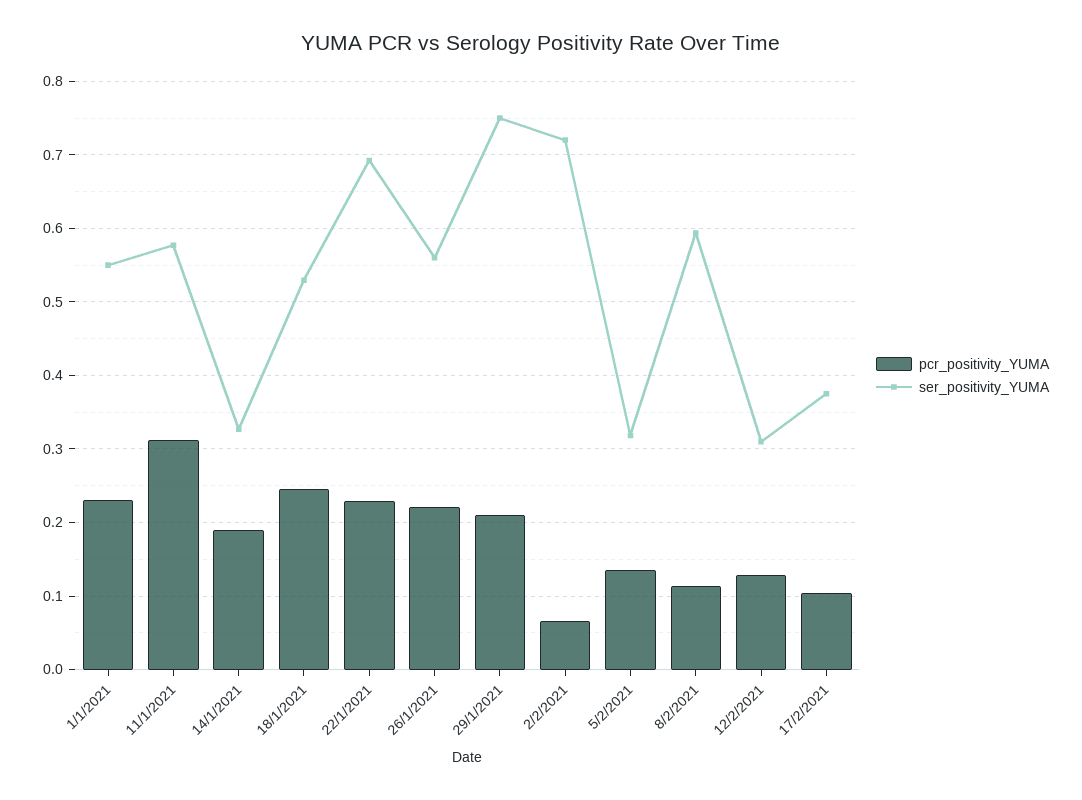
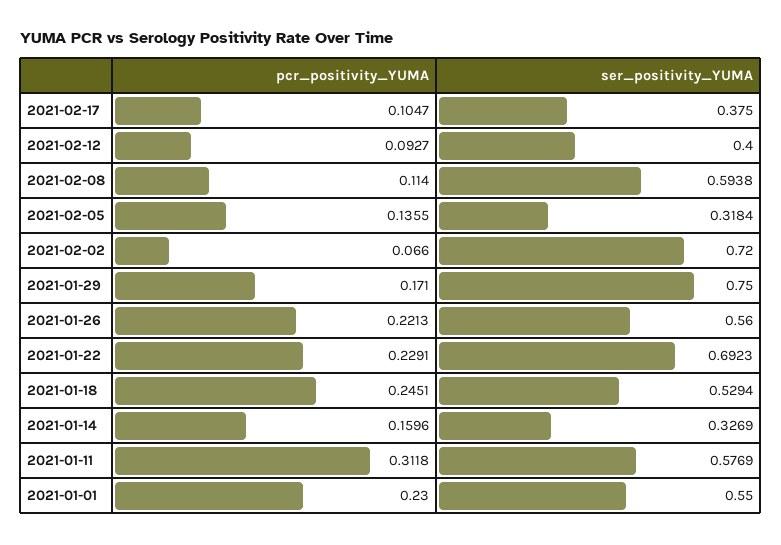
  {
    "pcr_positivity_YUMA": {
      "1/1/2021": 0.23,
      "11/1/2021": 0.3118,
-     "14/1/2021": 0.19,
+     "14/1/2021": 0.1596,
      "18/1/2021": 0.2451,
      "22/1/2021": 0.2291,
      "26/1/2021": 0.2213,
-     "29/1/2021": 0.21,
+     "29/1/2021": 0.171,
      "2/2/2021": 0.066,
      "5/2/2021": 0.1355,
      "8/2/2021": 0.114,
-     "12/2/2021": 0.13,
+     "12/2/2021": 0.0927,
      "17/2/2021": 0.1047
    },
    "ser_positivity_YUMA": {
      "1/1/2021": 0.55,
      "11/1/2021": 0.5769,
      "14/1/2021": 0.3269,
      "18/1/2021": 0.5294,
      "22/1/2021": 0.6923,
      "26/1/2021": 0.56,
      "29/1/2021": 0.75,
      "2/2/2021": 0.72,
      "5/2/2021": 0.3184,
      "8/2/2021": 0.5938,
-     "12/2/2021": 0.31,
+     "12/2/2021": 0.4,
      "17/2/2021": 0.375
    }
  }

